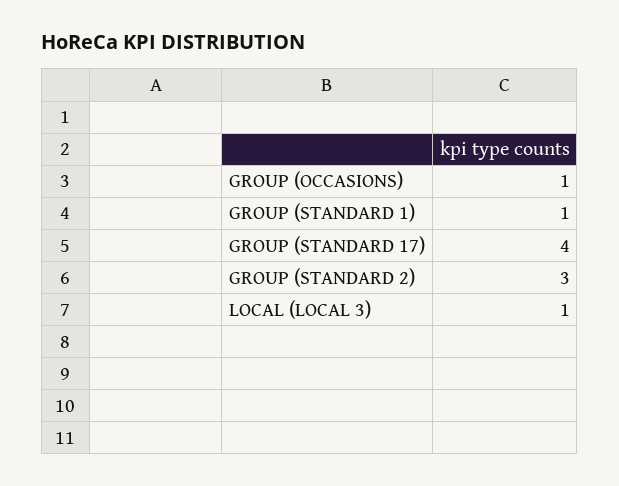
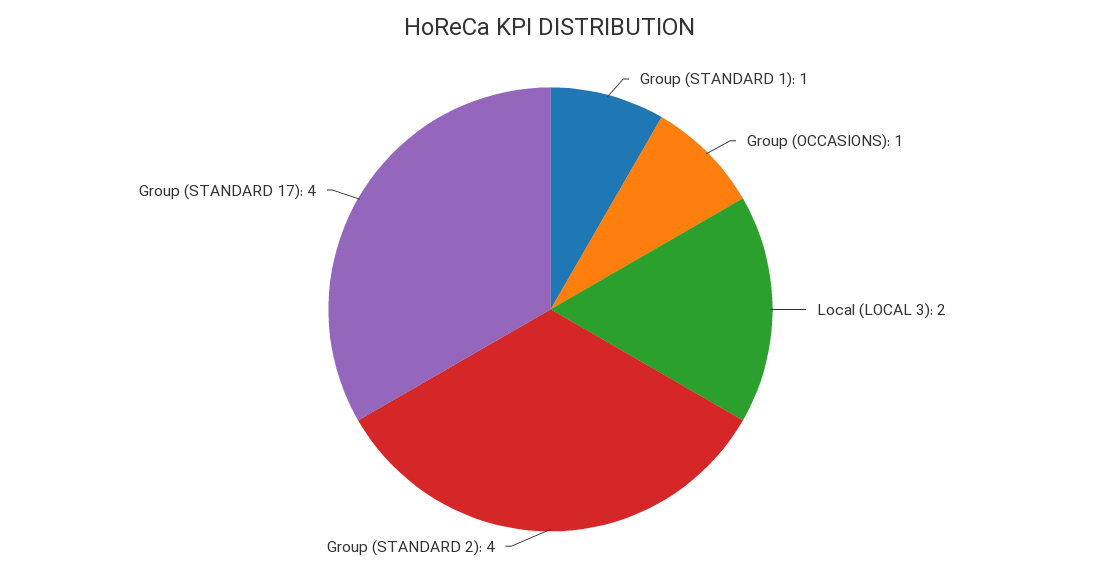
  {
    "GROUP (OCCASIONS)": 1,
    "GROUP (STANDARD 1)": 1,
    "GROUP (STANDARD 17)": 4,
-   "GROUP (STANDARD 2)": 3,
+   "GROUP (STANDARD 2)": 4,
-   "LOCAL (LOCAL 3)": 1
+   "LOCAL (LOCAL 3)": 2
  }

